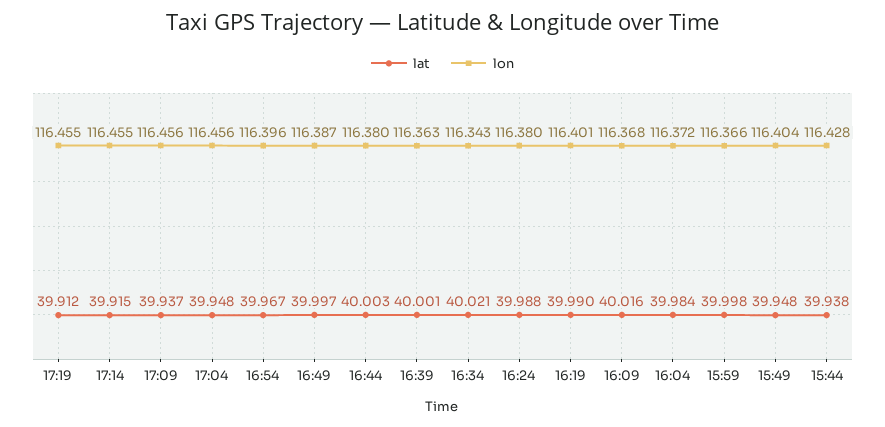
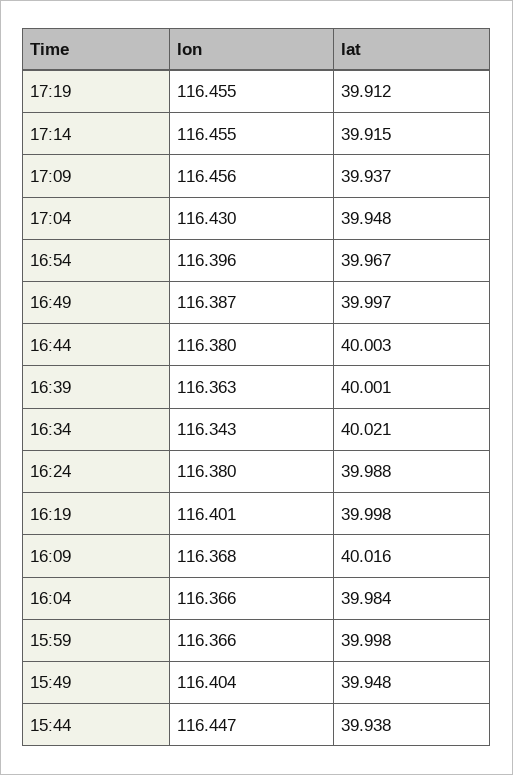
  {
    "lat": {
      "17:19": 39.912,
      "17:14": 39.915,
      "17:09": 39.937,
      "17:04": 39.948,
      "16:54": 39.967,
      "16:49": 39.997,
      "16:44": 40.003,
      "16:39": 40.001,
      "16:34": 40.021,
      "16:24": 39.988,
-     "16:19": 39.99,
+     "16:19": 39.998,
      "16:09": 40.016,
      "16:04": 39.984,
      "15:59": 39.998,
      "15:49": 39.948,
      "15:44": 39.938
    },
    "lon": {
      "17:19": 116.455,
      "17:14": 116.455,
      "17:09": 116.456,
-     "17:04": 116.456,
+     "17:04": 116.43,
      "16:54": 116.396,
      "16:49": 116.387,
      "16:44": 116.38,
      "16:39": 116.363,
      "16:34": 116.343,
      "16:24": 116.38,
      "16:19": 116.401,
      "16:09": 116.368,
-     "16:04": 116.372,
+     "16:04": 116.366,
      "15:59": 116.366,
      "15:49": 116.404,
-     "15:44": 116.428
+     "15:44": 116.447
    }
  }

